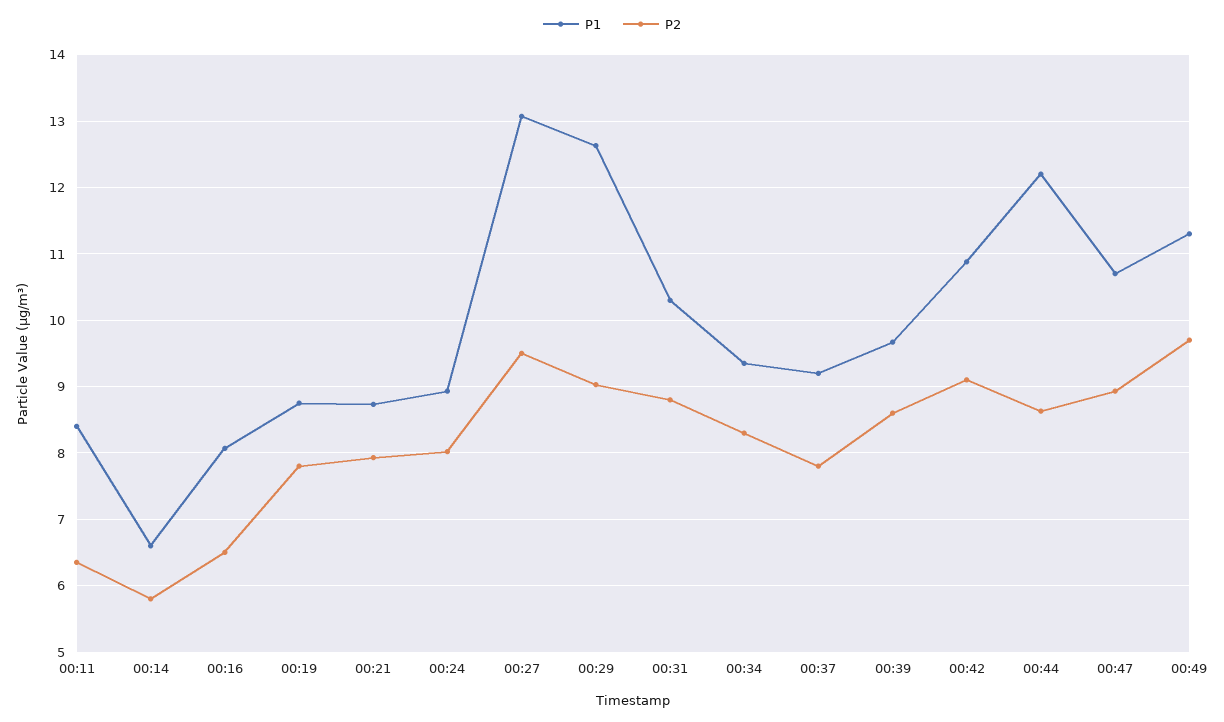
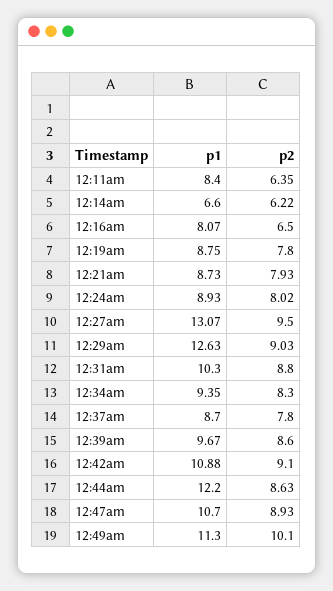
  {
    "P1": {
      "00:11": 8.4,
      "00:14": 6.6,
      "00:16": 8.07,
      "00:19": 8.75,
      "00:21": 8.73,
      "00:24": 8.93,
      "00:27": 13.07,
      "00:29": 12.63,
      "00:31": 10.3,
      "00:34": 9.35,
-     "00:37": 9.2,
+     "00:37": 8.7,
      "00:39": 9.67,
      "00:42": 10.88,
      "00:44": 12.2,
      "00:47": 10.7,
      "00:49": 11.3
    },
    "P2": {
      "00:11": 6.35,
-     "00:14": 5.8,
+     "00:14": 6.22,
      "00:16": 6.5,
      "00:19": 7.8,
      "00:21": 7.93,
      "00:24": 8.02,
      "00:27": 9.5,
      "00:29": 9.03,
      "00:31": 8.8,
      "00:34": 8.3,
      "00:37": 7.8,
      "00:39": 8.6,
      "00:42": 9.1,
      "00:44": 8.63,
      "00:47": 8.93,
-     "00:49": 9.7
+     "00:49": 10.1
    }
  }

